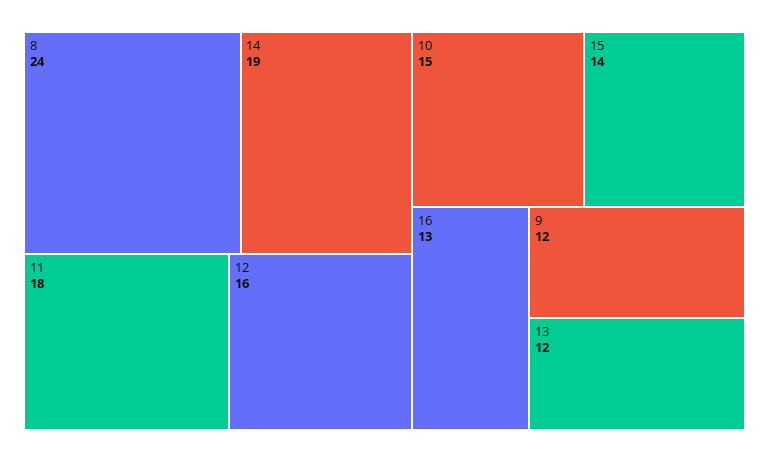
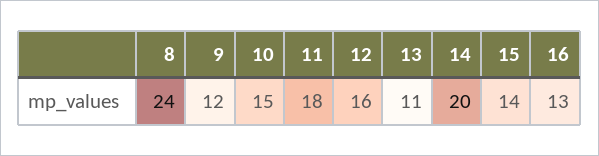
  {
    "8": 24,
-   "14": 19,
+   "14": 20,
    "11": 18,
    "12": 16,
    "10": 15,
    "15": 14,
    "16": 13,
    "9": 12,
-   "13": 12
+   "13": 11
  }

